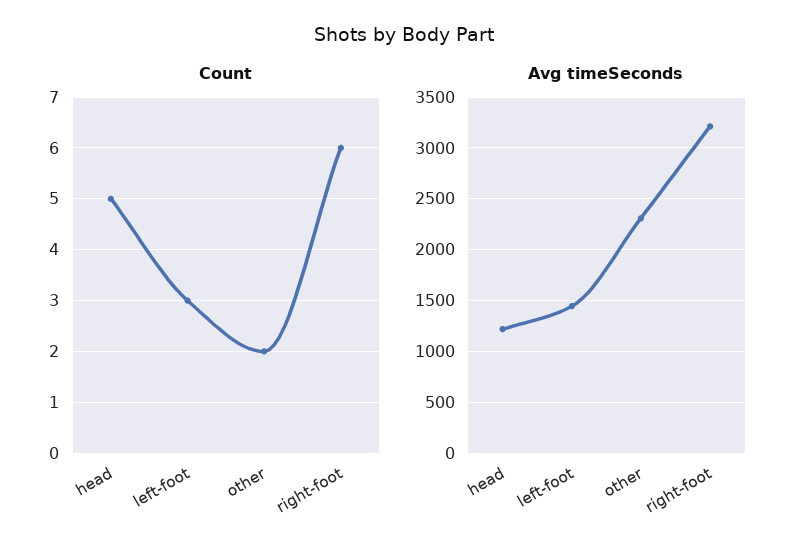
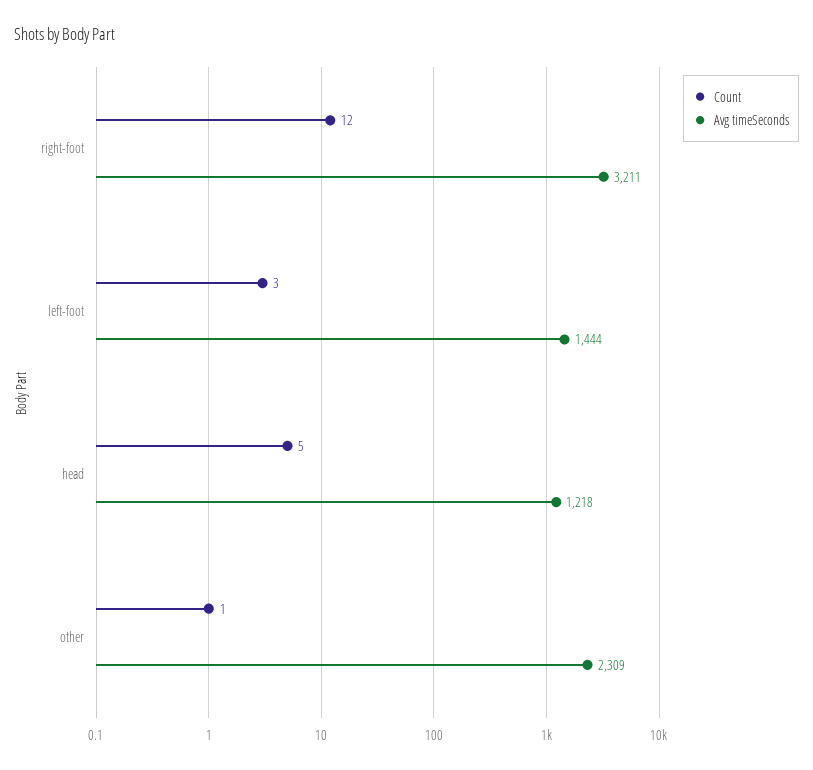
  {
    "Count": {
      "head": 5,
      "left-foot": 3,
-     "other": 2,
+     "other": 1,
-     "right-foot": 6
+     "right-foot": 12
    },
    "Avg timeSeconds": {
      "head": 1218,
      "left-foot": 1444,
      "other": 2309,
      "right-foot": 3211
    }
  }

